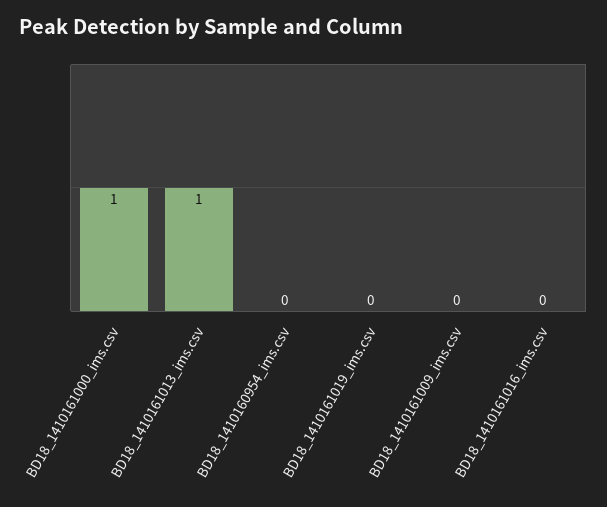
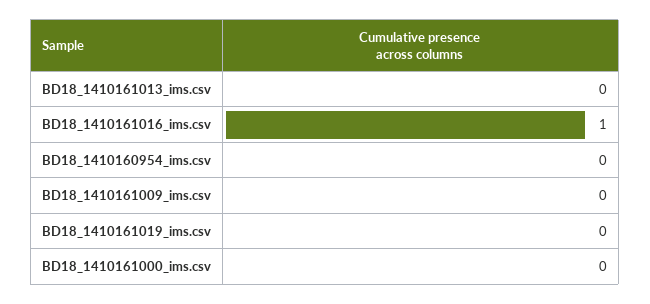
  {
-   "BD18_1410161000_ims.csv": 1,
+   "BD18_1410161000_ims.csv": 0,
-   "BD18_1410161013_ims.csv": 1,
+   "BD18_1410161013_ims.csv": 0,
    "BD18_1410160954_ims.csv": 0,
    "BD18_1410161019_ims.csv": 0,
    "BD18_1410161009_ims.csv": 0,
-   "BD18_1410161016_ims.csv": 0
+   "BD18_1410161016_ims.csv": 1
  }

